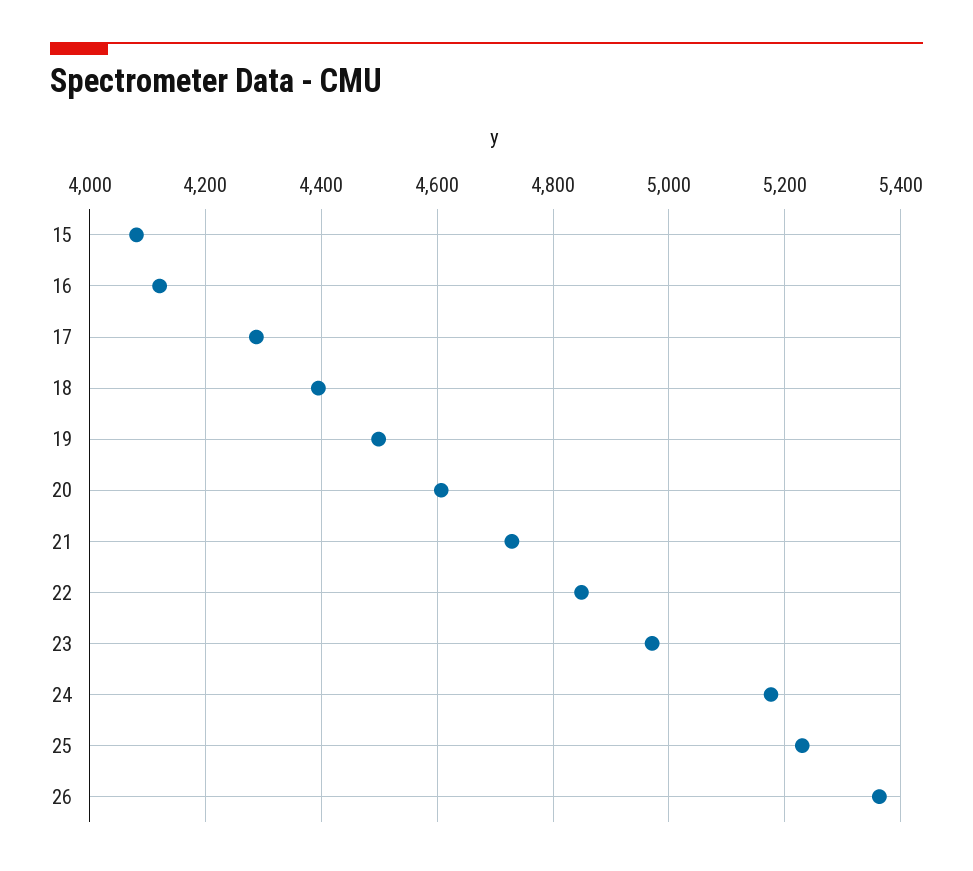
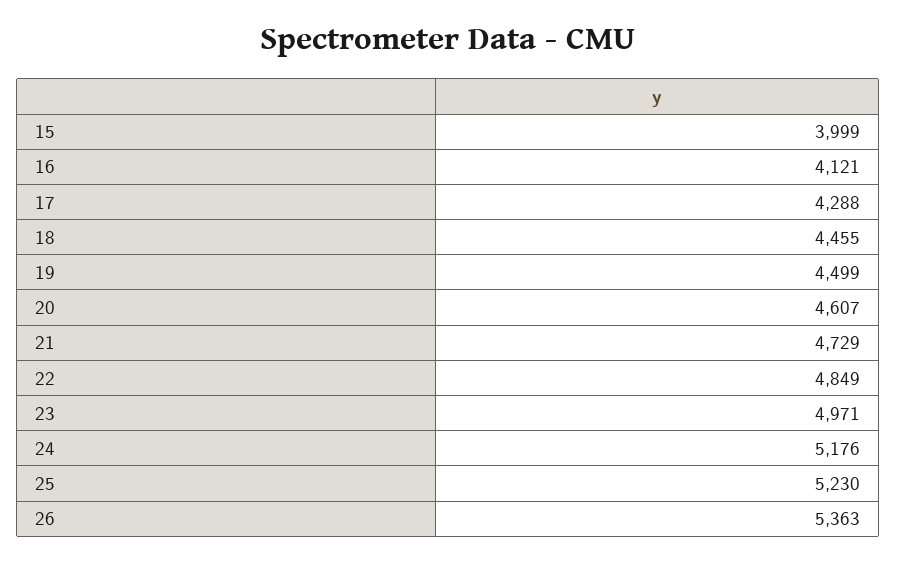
  {
-   "15": 4080,
+   "15": 3999,
    "16": 4121,
    "17": 4288,
-   "18": 4400,
+   "18": 4455,
    "19": 4499,
    "20": 4607,
    "21": 4729,
    "22": 4849,
    "23": 4971,
    "24": 5176,
    "25": 5230,
    "26": 5363
  }

